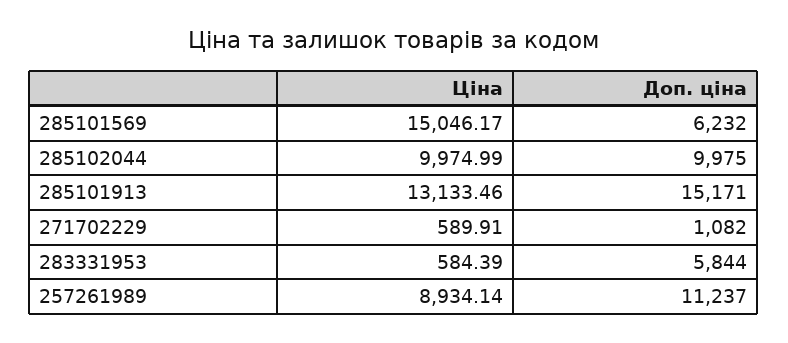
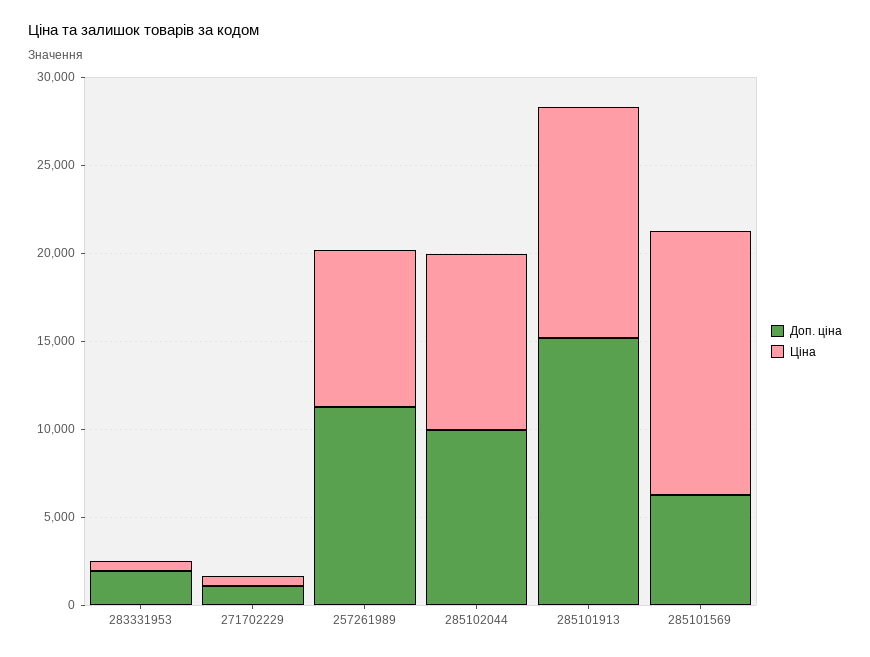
  {
    "Ціна": {
      "285101569": 15046.17,
      "285102044": 9974.99,
      "285101913": 13133.46,
      "271702229": 589.91,
      "283331953": 584.39,
      "257261989": 8934.14
    },
    "Доп. ціна": {
      "285101569": 6232,
      "285102044": 9975,
      "285101913": 15171,
      "271702229": 1082,
-     "283331953": 5844,
+     "283331953": 2000,
      "257261989": 11237
    }
  }

